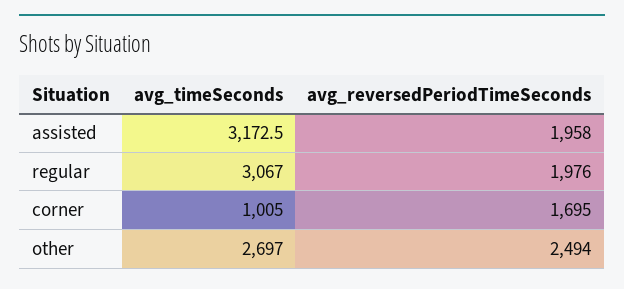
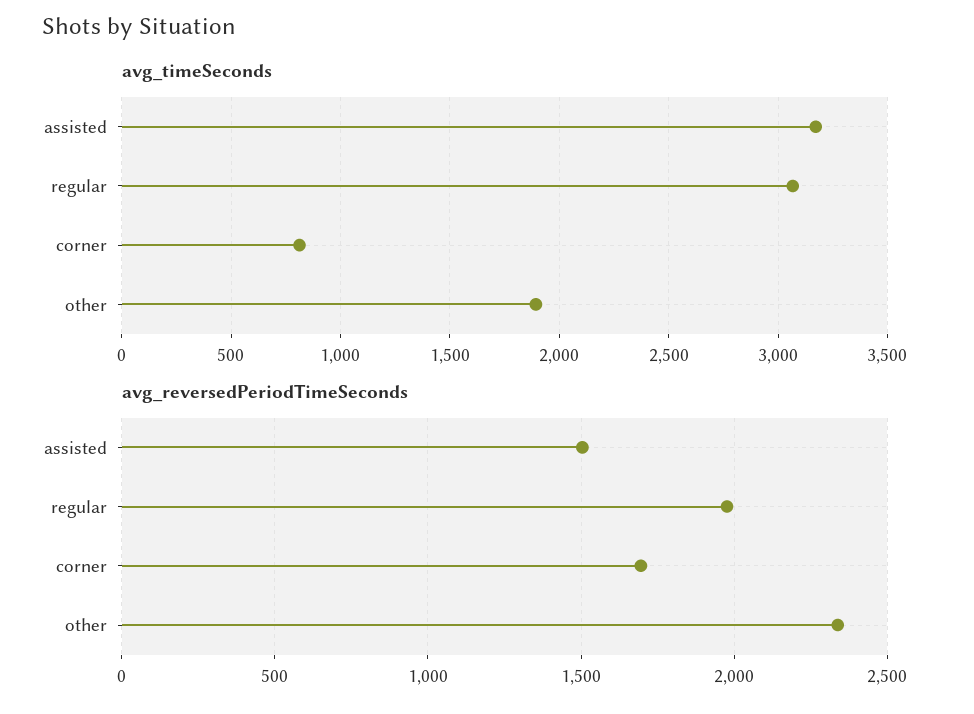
  {
    "avg_timeSeconds": {
      "assisted": 3172.5,
      "regular": 3067,
-     "corner": 1005,
+     "corner": 800,
-     "other": 2697
+     "other": 1900
    },
    "avg_reversedPeriodTimeSeconds": {
-     "assisted": 1958,
+     "assisted": 1500,
      "regular": 1976,
      "corner": 1695,
-     "other": 2494
+     "other": 2350
    }
  }

